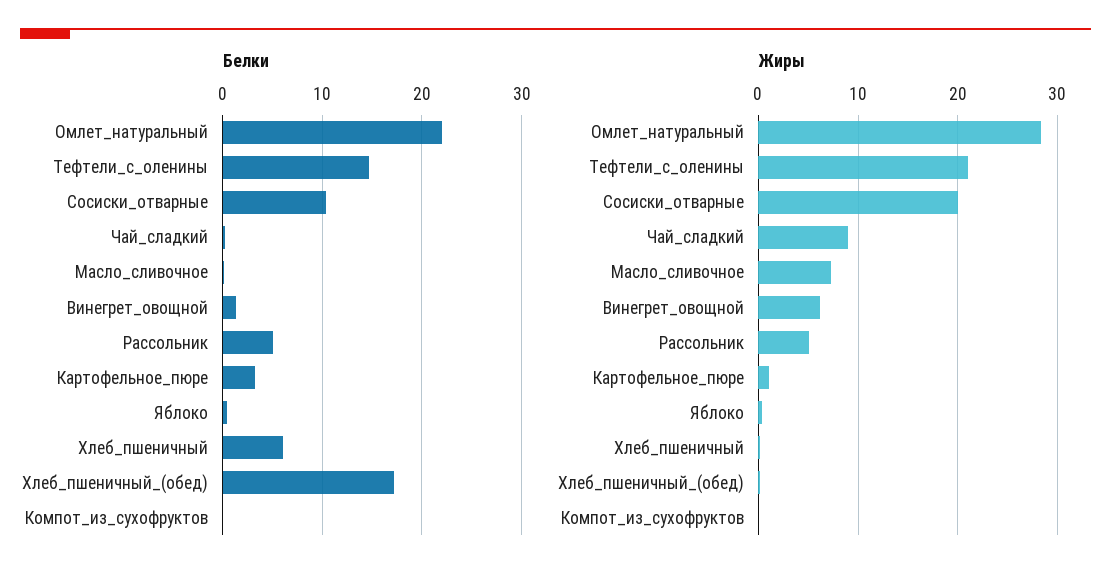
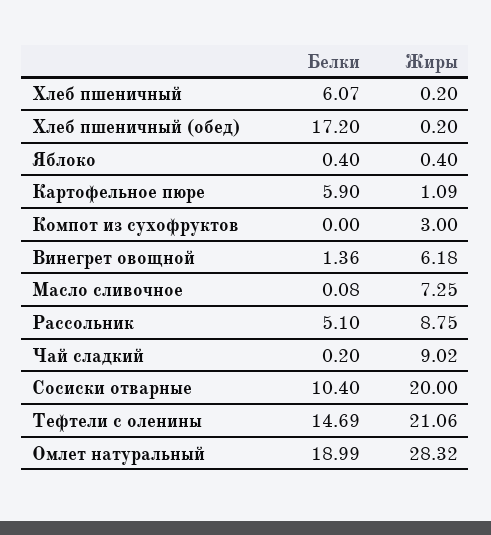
  {
    "Белки": {
-     "Омлет_натуральный": 22,
+     "Омлет_натуральный": 18.99,
      "Тефтели_с_оленины": 14.69,
      "Сосиски_отварные": 10.4,
      "Чай_сладкий": 0.2,
      "Масло_сливочное": 0.08,
      "Винегрет_овощной": 1.36,
      "Рассольник": 5.1,
-     "Картофельное_пюре": 3,
+     "Картофельное_пюре": 5.9,
      "Яблоко": 0.4,
      "Хлеб_пшеничный": 6.07,
      "Хлеб_пшеничный_(обед)": 17.2,
      "Компот_из_сухофруктов": 0
    },
    "Жиры": {
      "Омлет_натуральный": 28.32,
      "Тефтели_с_оленины": 21.06,
      "Сосиски_отварные": 20,
      "Чай_сладкий": 9.02,
      "Масло_сливочное": 7.25,
      "Винегрет_овощной": 6.18,
-     "Рассольник": 5,
+     "Рассольник": 8.75,
      "Картофельное_пюре": 1.09,
      "Яблоко": 0.4,
      "Хлеб_пшеничный": 0.2,
      "Хлеб_пшеничный_(обед)": 0.2,
-     "Компот_из_сухофруктов": 0
+     "Компот_из_сухофруктов": 3
    }
  }

